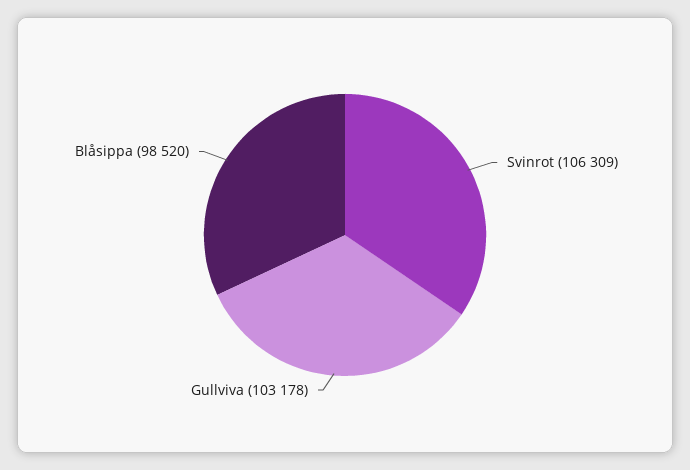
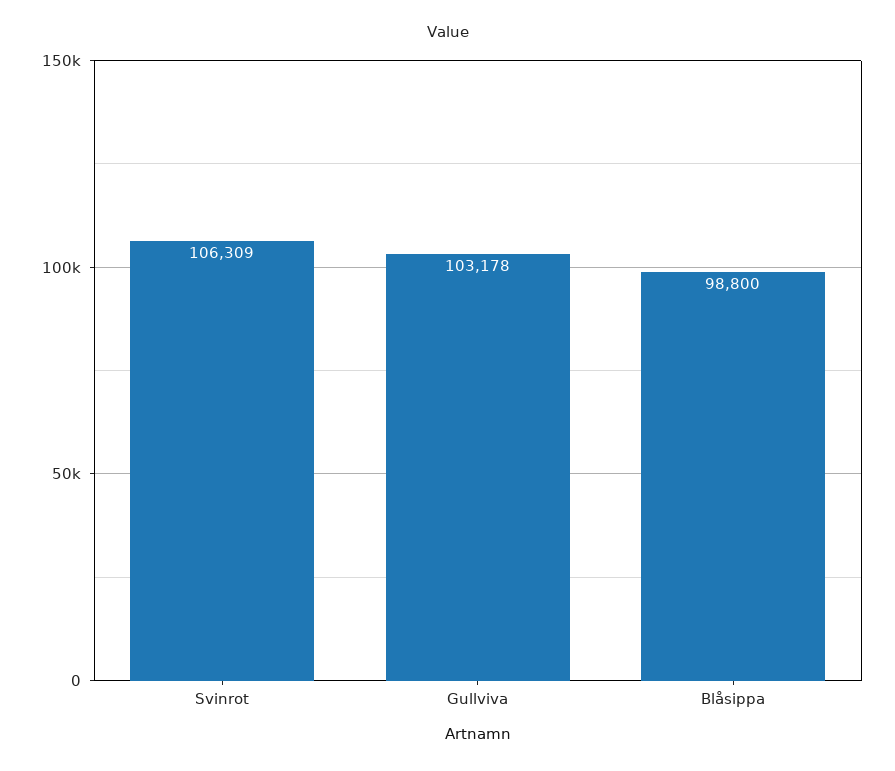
  {
    "Svinrot": 106309,
    "Gullviva": 103178,
-   "Blåsippa": 98520
+   "Blåsippa": 98800
  }

